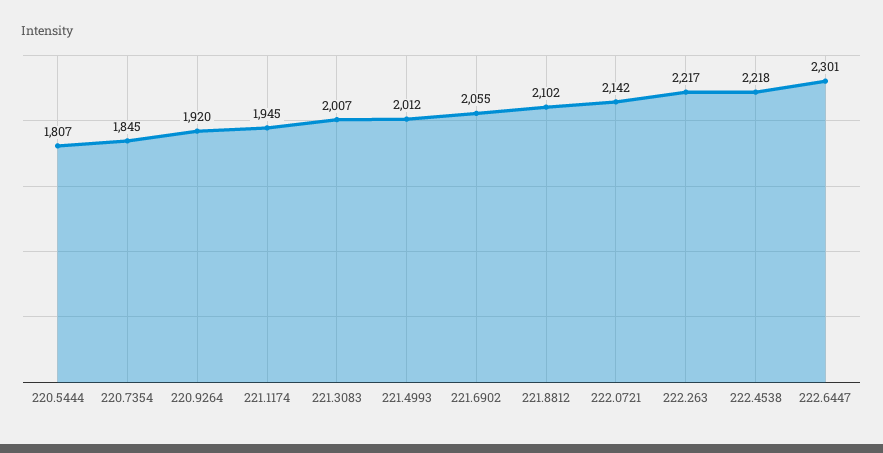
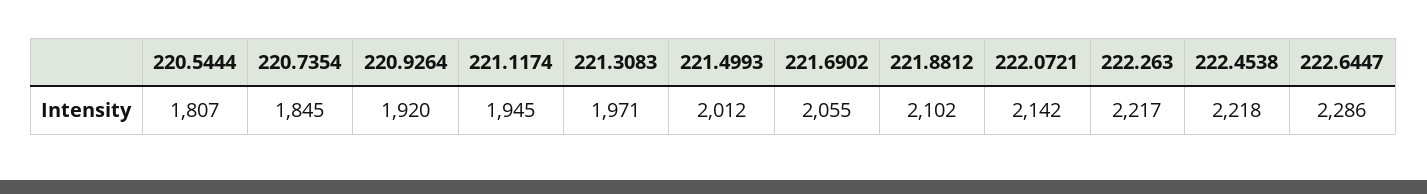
  {
    "220.5444": 1807,
    "220.7354": 1845,
    "220.9264": 1920,
    "221.1174": 1945,
-   "221.3083": 2007,
+   "221.3083": 1971,
    "221.4993": 2012,
    "221.6902": 2055,
    "221.8812": 2102,
    "222.0721": 2142,
    "222.263": 2217,
    "222.4538": 2218,
-   "222.6447": 2301
+   "222.6447": 2286
  }

